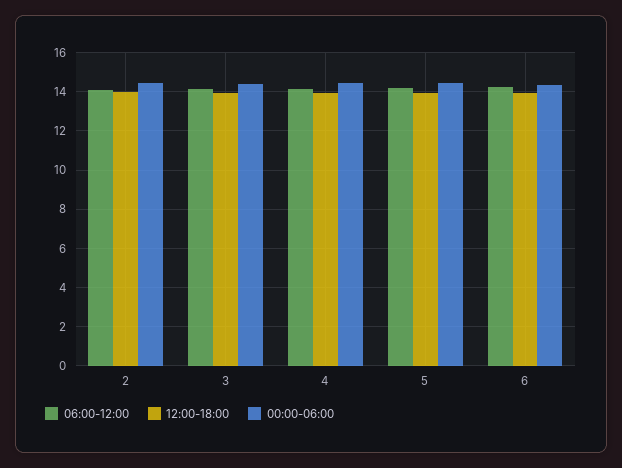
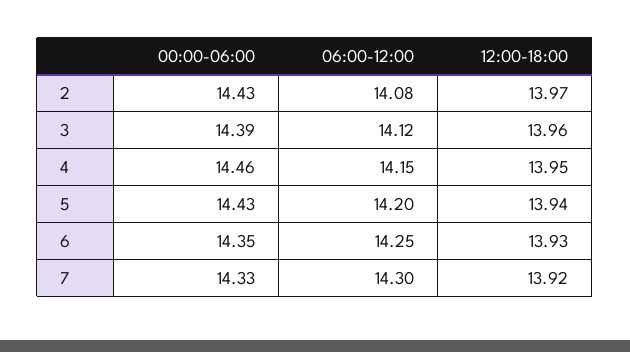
  {
    "06:00-12:00": {
      "2": 14.08,
      "3": 14.12,
      "4": 14.15,
      "5": 14.2,
-     "6": 14.25
+     "6": 14.25,
+     "7": 14.3
    },
    "12:00-18:00": {
      "2": 13.97,
      "3": 13.96,
      "4": 13.95,
      "5": 13.94,
-     "6": 13.93
+     "6": 13.93,
+     "7": 13.92
    },
    "00:00-06:00": {
      "2": 14.43,
      "3": 14.39,
      "4": 14.46,
      "5": 14.43,
-     "6": 14.35
+     "6": 14.35,
+     "7": 14.33
    }
  }

